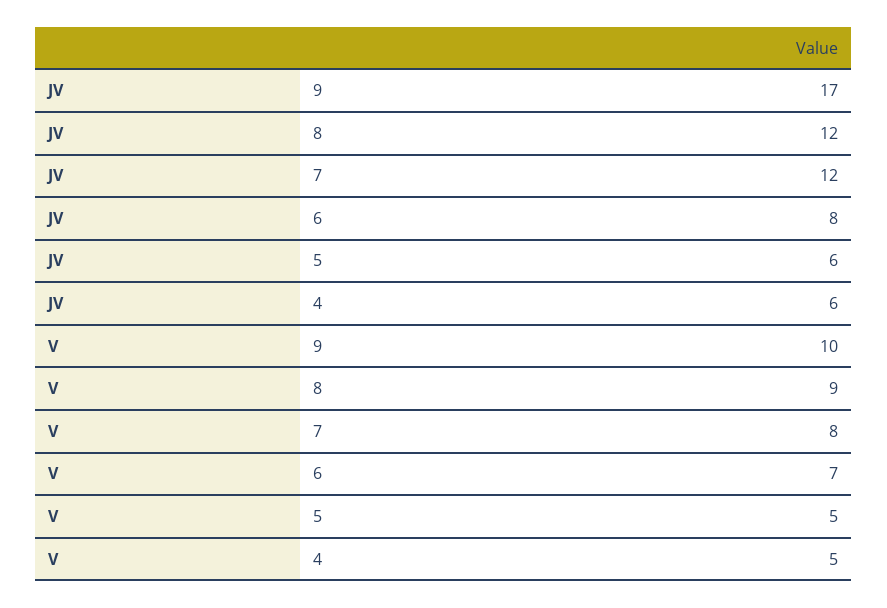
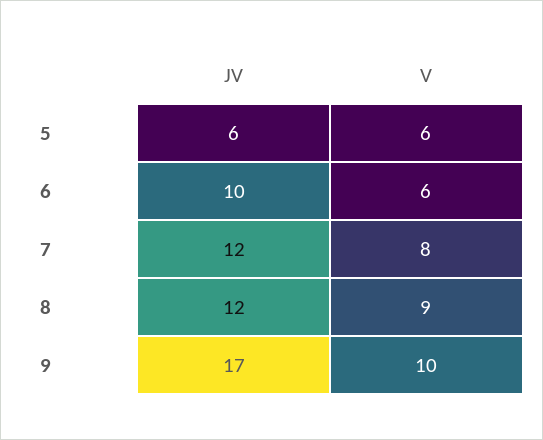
  {
    "JV": {
      "9": 17,
      "8": 12,
      "7": 12,
-     "6": 8,
+     "6": 10,
-     "5": 6,
+     "5": 6
-     "4": 6
    },
    "V": {
      "9": 10,
      "8": 9,
      "7": 8,
-     "6": 7,
+     "6": 6,
-     "5": 5,
+     "5": 6
-     "4": 5
    }
  }

